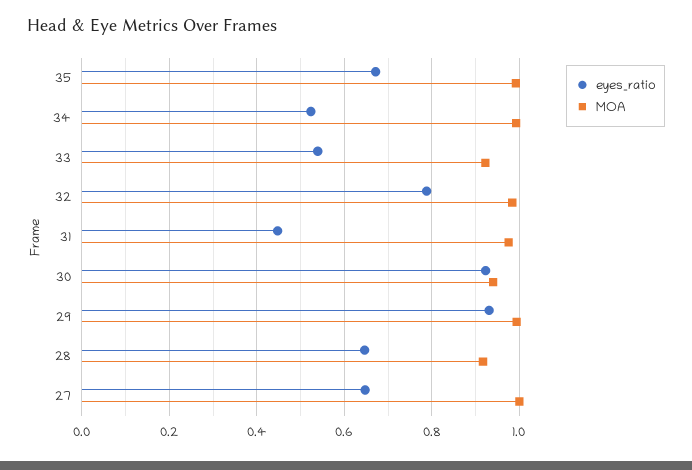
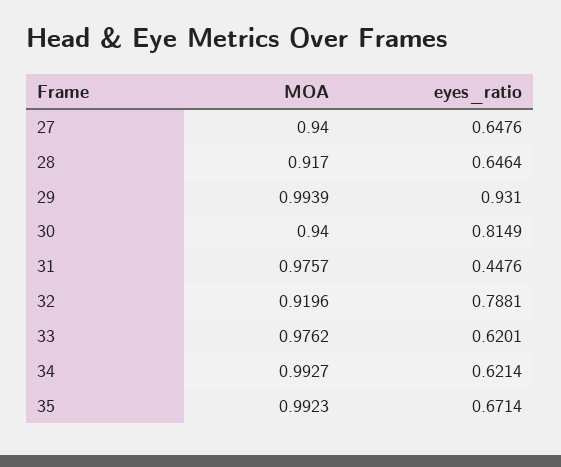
  {
    "eyes_ratio": {
      "35": 0.6714,
-     "34": 0.52,
+     "34": 0.6214,
-     "33": 0.54,
+     "33": 0.6201,
      "32": 0.7881,
      "31": 0.4476,
-     "30": 0.92,
+     "30": 0.8149,
      "29": 0.931,
      "28": 0.6464,
      "27": 0.6476
    },
    "MOA": {
      "35": 0.9923,
      "34": 0.9927,
-     "33": 0.92,
+     "33": 0.9762,
-     "32": 0.98,
+     "32": 0.9196,
      "31": 0.9757,
      "30": 0.94,
      "29": 0.9939,
      "28": 0.917,
-     "27": 1
+     "27": 0.94
    }
  }

